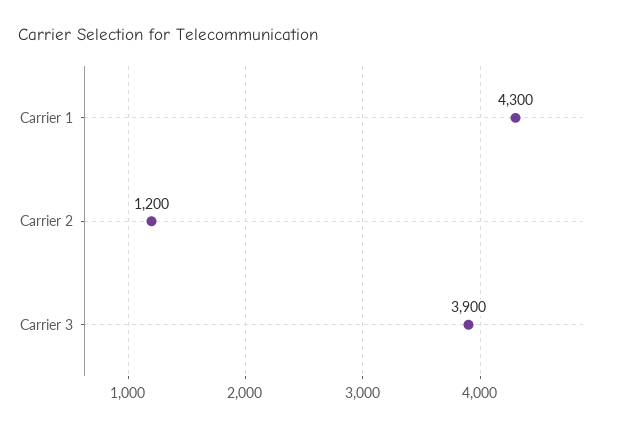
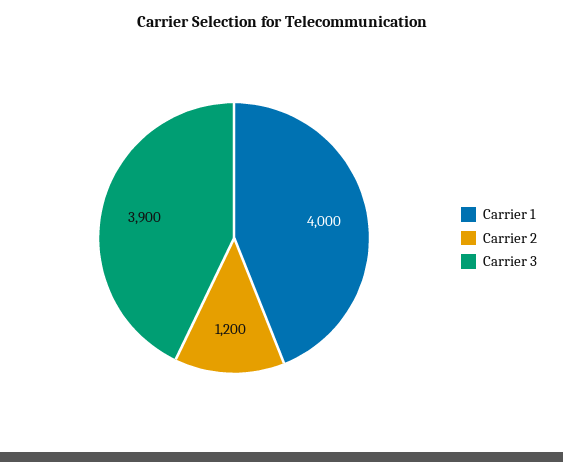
  {
-   "Carrier 1": 4300,
+   "Carrier 1": 4000,
    "Carrier 2": 1200,
    "Carrier 3": 3900
  }

